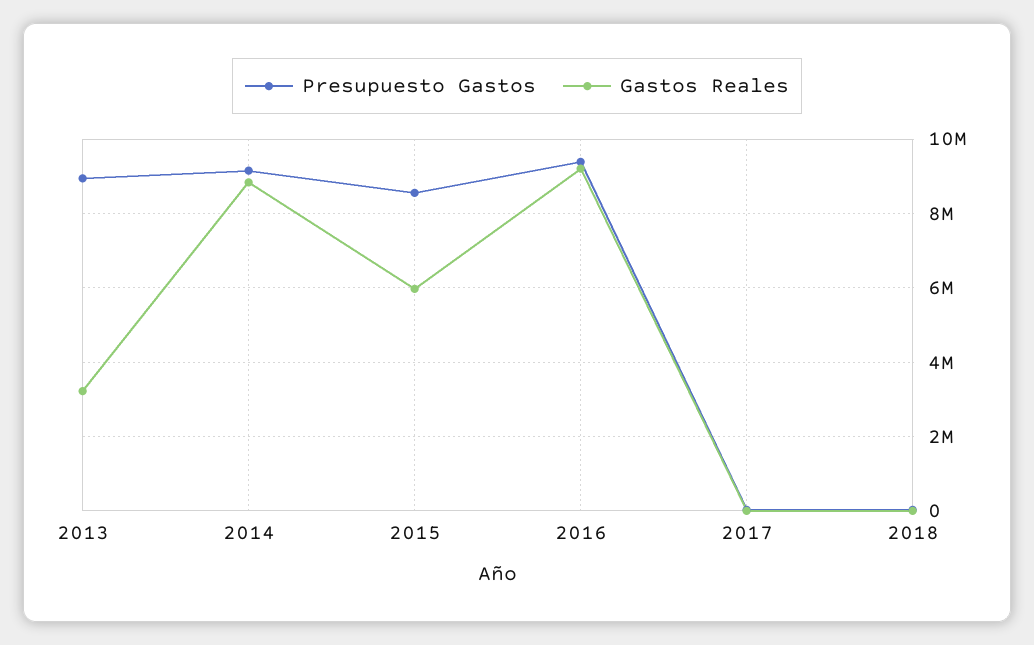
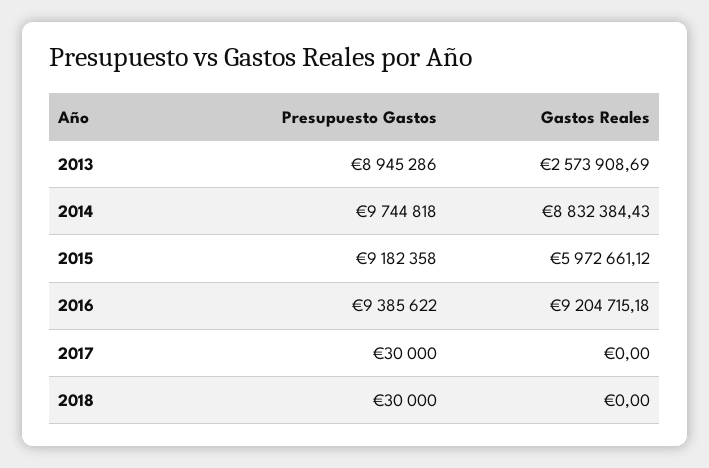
  {
    "Presupuesto Gastos": {
      "2013": 8945286,
-     "2014": 9200000,
+     "2014": 9744818,
-     "2015": 8600000,
+     "2015": 9182358,
      "2016": 9385622,
      "2017": 30000,
      "2018": 30000
    },
    "Gastos Reales": {
-     "2013": 3200000,
+     "2013": 2573908.69,
      "2014": 8832384.43,
      "2015": 5972661.12,
      "2016": 9204715.18,
      "2017": 0,
      "2018": 0
    }
  }

